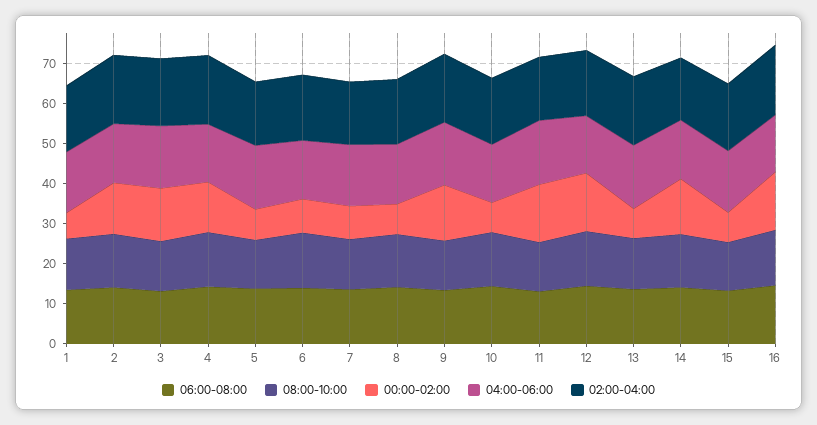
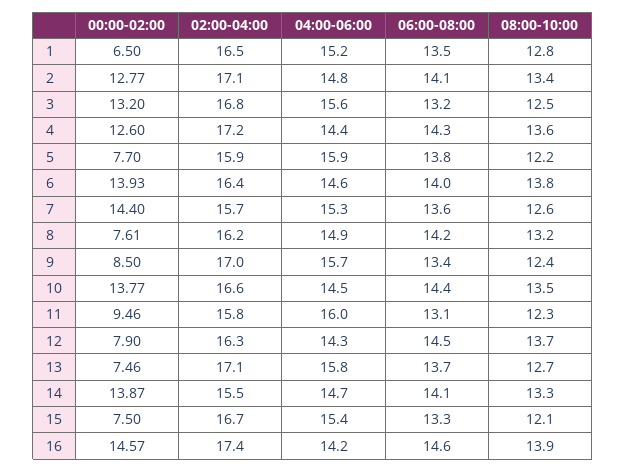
  {
    "06:00-08:00": {
      "1": 13.5,
      "2": 14.1,
      "3": 13.2,
      "4": 14.3,
      "5": 13.8,
      "6": 14,
      "7": 13.6,
      "8": 14.2,
      "9": 13.4,
      "10": 14.4,
      "11": 13.1,
      "12": 14.5,
      "13": 13.7,
      "14": 14.1,
      "15": 13.3,
      "16": 14.6
    },
    "08:00-10:00": {
      "1": 12.8,
      "2": 13.4,
      "3": 12.5,
      "4": 13.6,
      "5": 12.2,
      "6": 13.8,
      "7": 12.6,
      "8": 13.2,
      "9": 12.4,
      "10": 13.5,
      "11": 12.3,
      "12": 13.7,
      "13": 12.7,
      "14": 13.3,
      "15": 12.1,
      "16": 13.9
    },
    "00:00-02:00": {
      "1": 6.5,
      "2": 12.77,
      "3": 13.2,
      "4": 12.6,
      "5": 7.7,
-     "6": 8,
+     "6": 13.93,
-     "7": 8,
+     "7": 14.4,
      "8": 7.61,
-     "9": 14,
+     "9": 8.5,
-     "10": 8,
+     "10": 13.77,
-     "11": 14,
+     "11": 9.46,
-     "12": 14,
+     "12": 7.9,
      "13": 7.46,
      "14": 13.87,
      "15": 7.5,
      "16": 14.57
    },
    "04:00-06:00": {
      "1": 15.2,
      "2": 14.8,
      "3": 15.6,
      "4": 14.4,
      "5": 15.9,
      "6": 14.6,
      "7": 15.3,
      "8": 14.9,
      "9": 15.7,
      "10": 14.5,
      "11": 16,
      "12": 14.3,
      "13": 15.8,
      "14": 14.7,
      "15": 15.4,
      "16": 14.2
    },
    "02:00-04:00": {
      "1": 16.5,
      "2": 17.1,
      "3": 16.8,
      "4": 17.2,
      "5": 15.9,
      "6": 16.4,
      "7": 15.7,
      "8": 16.2,
      "9": 17,
      "10": 16.6,
      "11": 15.8,
      "12": 16.3,
      "13": 17.1,
      "14": 15.5,
      "15": 16.7,
      "16": 17.4
    }
  }

